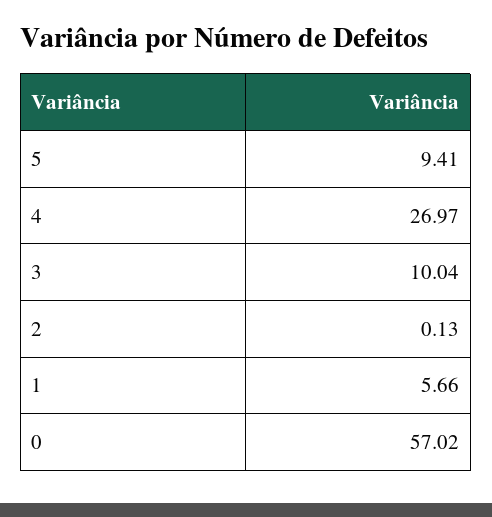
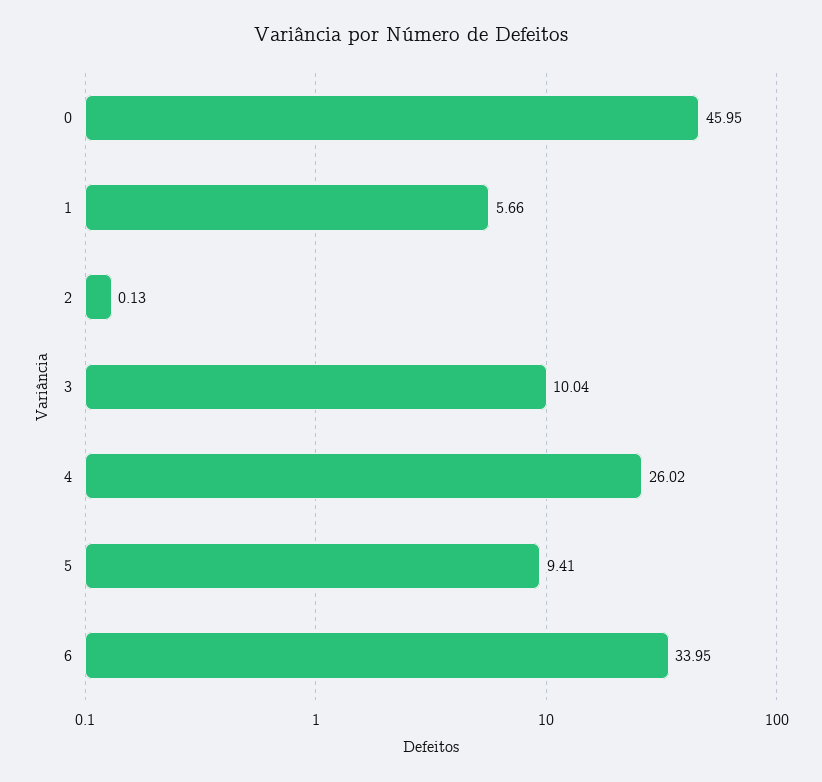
  {
    "5": 9.41,
-   "4": 26.97,
+   "4": 26.02,
    "3": 10.04,
    "2": 0.13,
    "1": 5.66,
-   "0": 57.02
+   "0": 45.95,
+   "6": 33.95
  }

